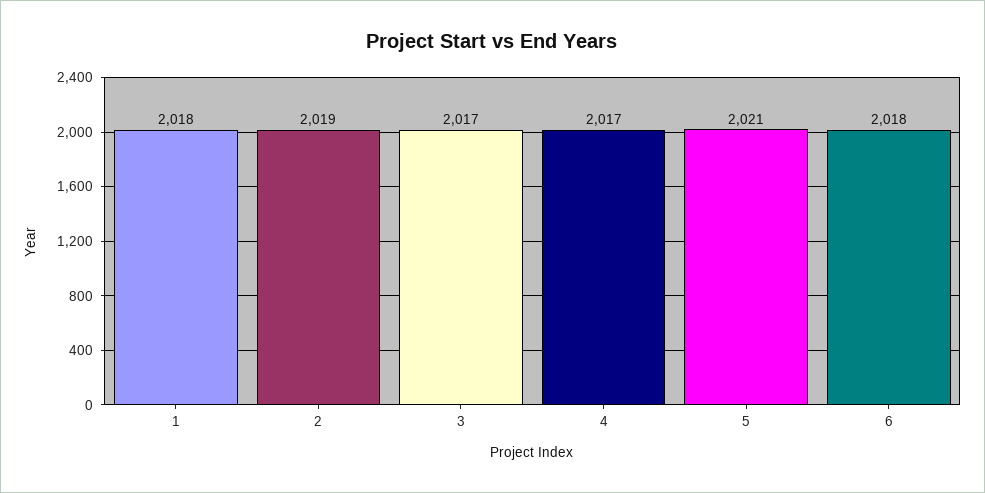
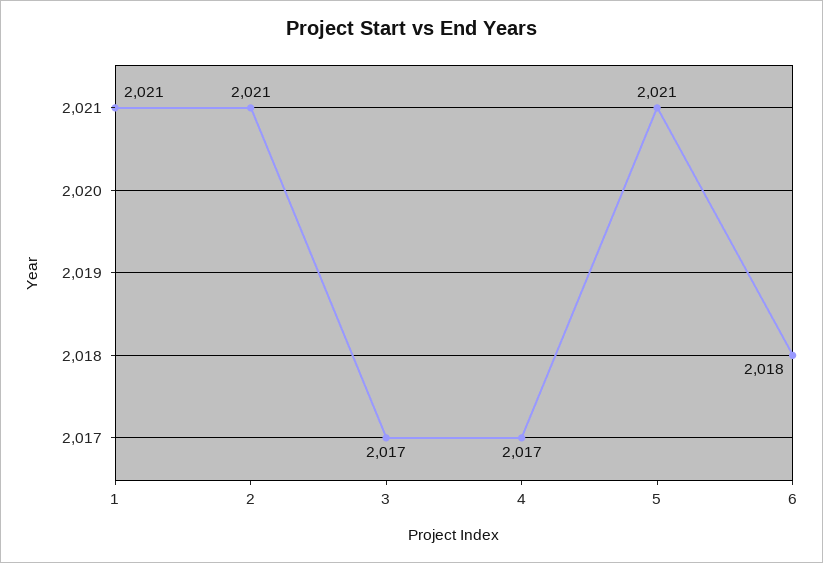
  {
-   "1": 2018,
+   "1": 2021,
-   "2": 2019,
+   "2": 2021,
    "3": 2017,
    "4": 2017,
    "5": 2021,
    "6": 2018
  }

